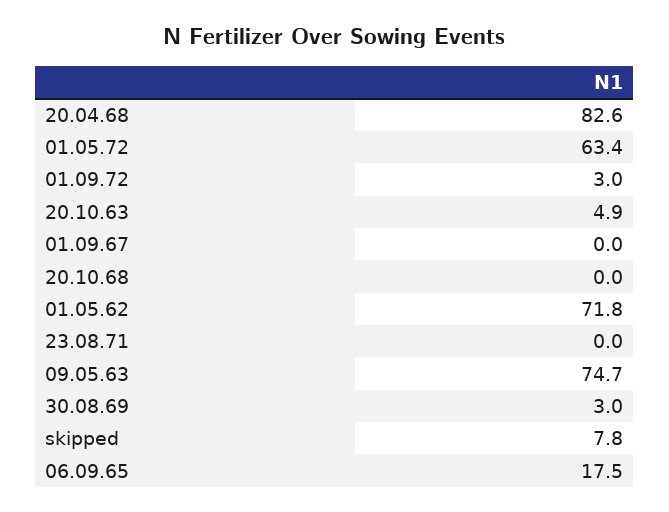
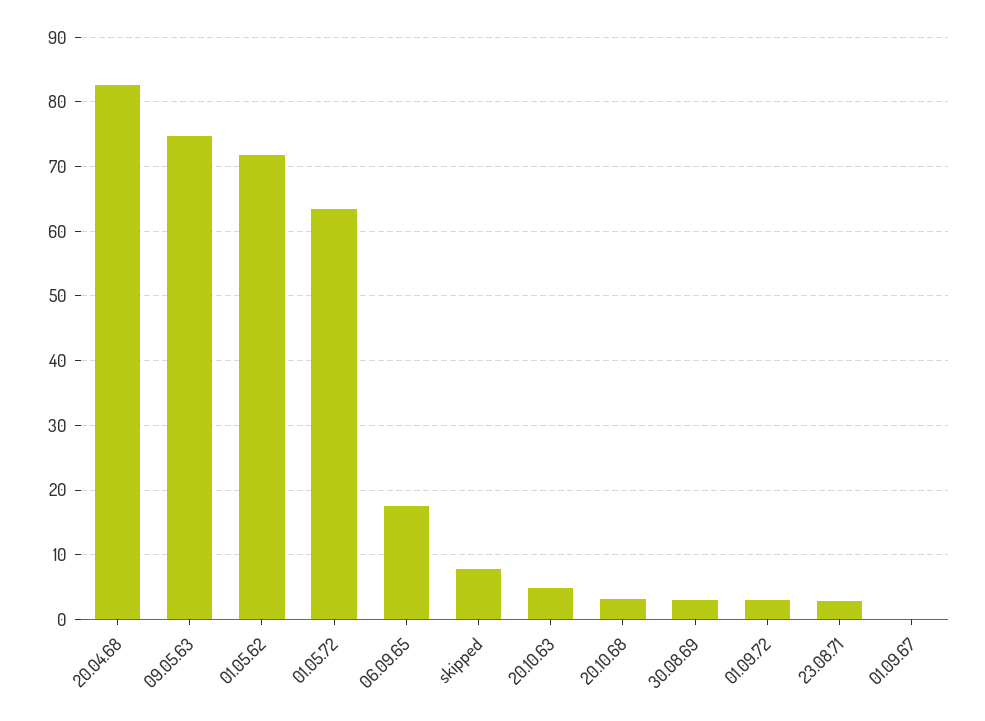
  {
    "20.04.68": 82.6,
    "01.05.72": 63.4,
    "01.09.72": 3,
    "20.10.63": 4.9,
    "01.09.67": 0,
-   "20.10.68": 0,
+   "20.10.68": 3,
    "01.05.62": 71.8,
-   "23.08.71": 0,
+   "23.08.71": 3,
    "09.05.63": 74.7,
    "30.08.69": 3,
    "skipped": 7.8,
    "06.09.65": 17.5
  }

